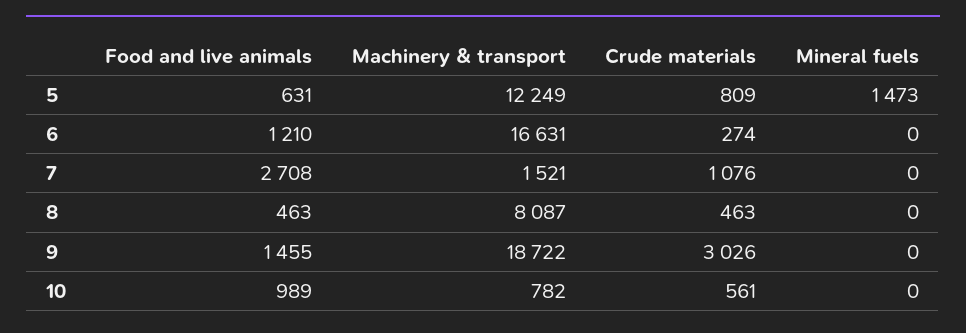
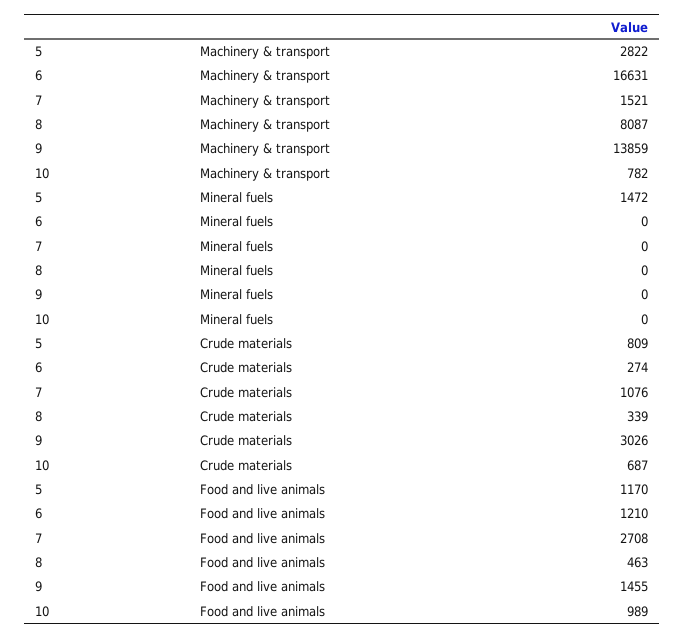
  {
    "Food and live animals": {
-     "5": 631,
+     "5": 1170,
      "6": 1210,
      "7": 2708,
      "8": 463,
      "9": 1455,
      "10": 989
    },
    "Machinery & transport": {
-     "5": 12249,
+     "5": 2822,
      "6": 16631,
      "7": 1521,
      "8": 8087,
-     "9": 18722,
+     "9": 13859,
      "10": 782
    },
    "Crude materials": {
      "5": 809,
      "6": 274,
      "7": 1076,
-     "8": 463,
+     "8": 339,
      "9": 3026,
-     "10": 561
+     "10": 687
    },
    "Mineral fuels": {
-     "5": 1473,
+     "5": 1472,
      "6": 0,
      "7": 0,
      "8": 0,
      "9": 0,
      "10": 0
    }
  }

